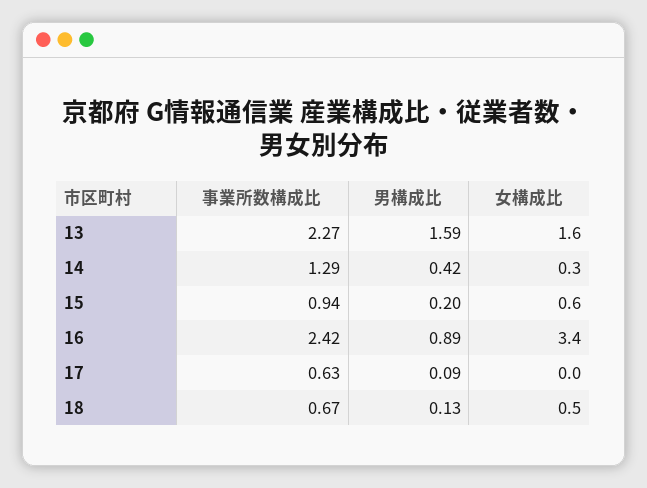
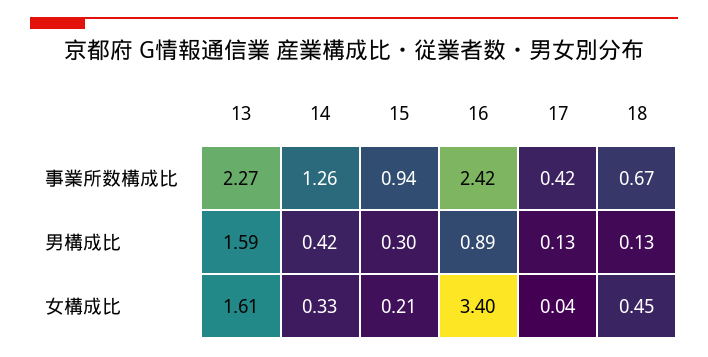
  {
    "事業所数構成比": {
      "13": 2.27,
-     "14": 1.29,
+     "14": 1.26,
      "15": 0.94,
      "16": 2.42,
-     "17": 0.63,
+     "17": 0.42,
      "18": 0.67
    },
    "男構成比": {
      "13": 1.59,
      "14": 0.42,
-     "15": 0.2,
+     "15": 0.3,
      "16": 0.89,
-     "17": 0.09,
+     "17": 0.13,
      "18": 0.13
    },
    "女構成比": {
      "13": 1.61,
      "14": 0.33,
-     "15": 0.6,
+     "15": 0.21,
      "16": 3.4,
      "17": 0.04,
      "18": 0.45
    }
  }

